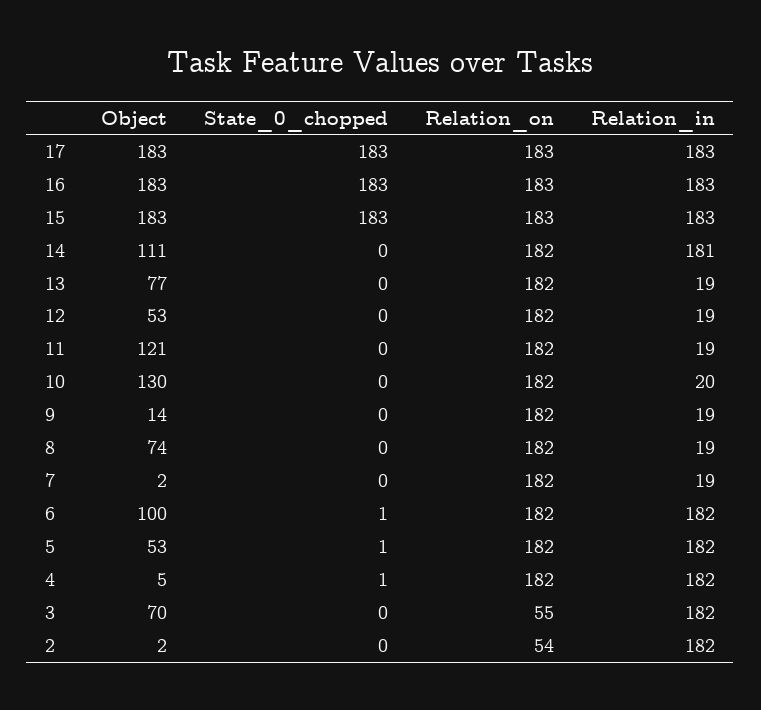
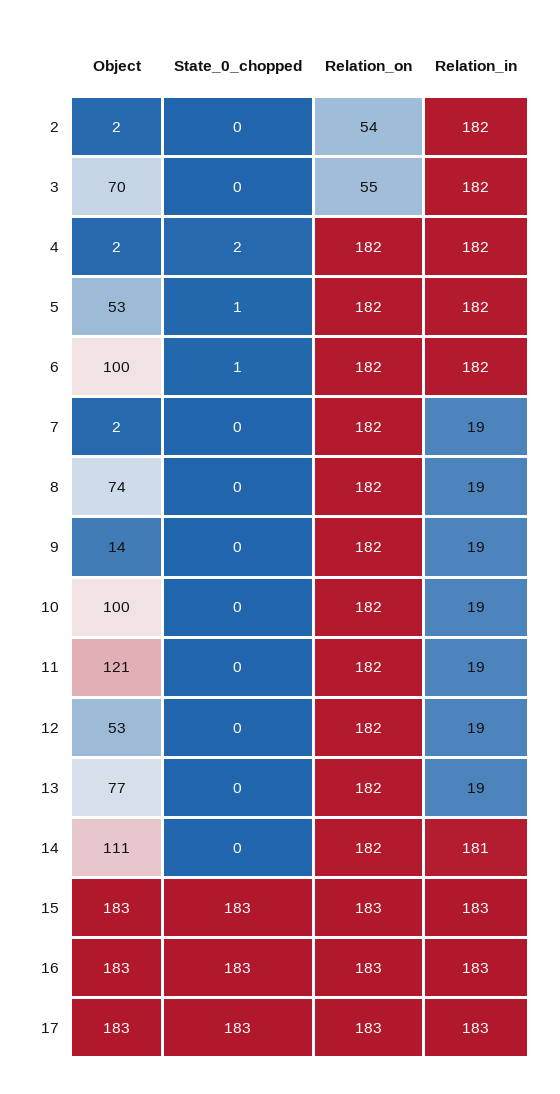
  {
    "Object": {
      "17": 183,
      "16": 183,
      "15": 183,
      "14": 111,
      "13": 77,
      "12": 53,
      "11": 121,
-     "10": 130,
+     "10": 100,
      "9": 14,
      "8": 74,
      "7": 2,
      "6": 100,
      "5": 53,
-     "4": 5,
+     "4": 2,
      "3": 70,
      "2": 2
    },
    "State_0_chopped": {
      "17": 183,
      "16": 183,
      "15": 183,
      "14": 0,
      "13": 0,
      "12": 0,
      "11": 0,
      "10": 0,
      "9": 0,
      "8": 0,
      "7": 0,
      "6": 1,
      "5": 1,
-     "4": 1,
+     "4": 2,
      "3": 0,
      "2": 0
    },
    "Relation_on": {
      "17": 183,
      "16": 183,
      "15": 183,
      "14": 182,
      "13": 182,
      "12": 182,
      "11": 182,
      "10": 182,
      "9": 182,
      "8": 182,
      "7": 182,
      "6": 182,
      "5": 182,
      "4": 182,
      "3": 55,
      "2": 54
    },
    "Relation_in": {
      "17": 183,
      "16": 183,
      "15": 183,
      "14": 181,
      "13": 19,
      "12": 19,
      "11": 19,
-     "10": 20,
+     "10": 19,
      "9": 19,
      "8": 19,
      "7": 19,
      "6": 182,
      "5": 182,
      "4": 182,
      "3": 182,
      "2": 182
    }
  }

